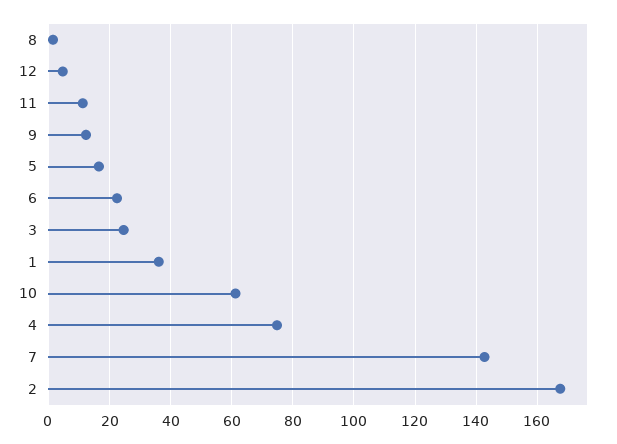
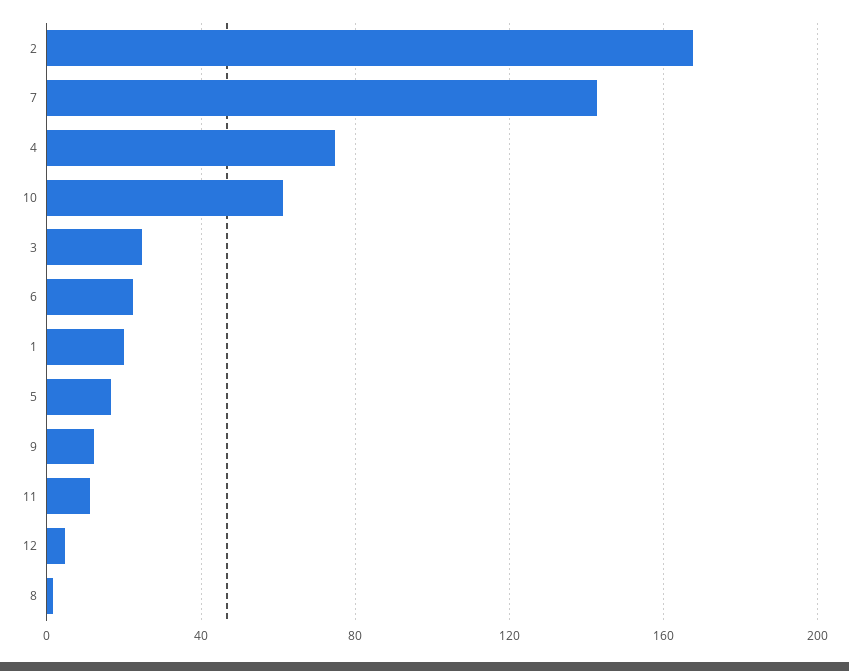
  {
    "8": 2,
    "12": 4,
    "11": 12,
    "9": 12,
    "5": 16,
    "6": 22,
    "3": 24,
-   "1": 36,
+   "1": 20,
    "10": 62,
    "4": 74,
    "7": 142,
    "2": 168
  }

